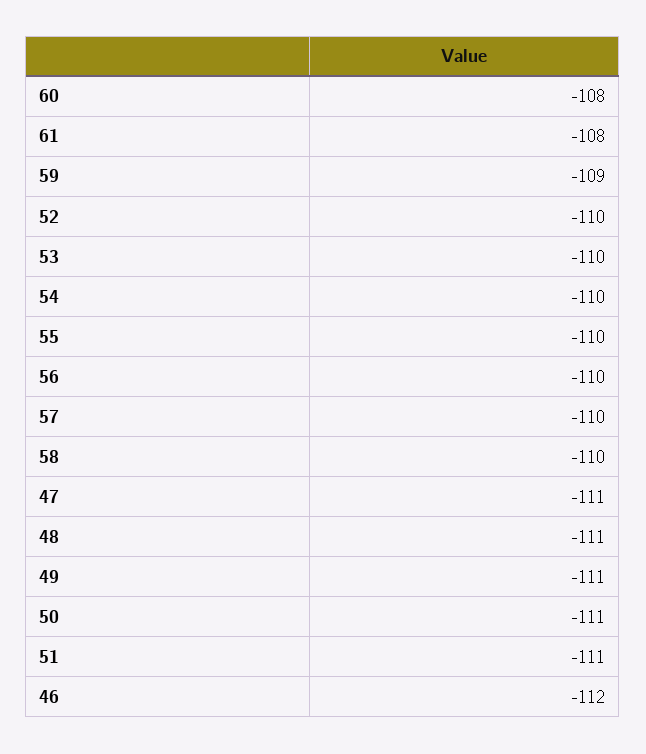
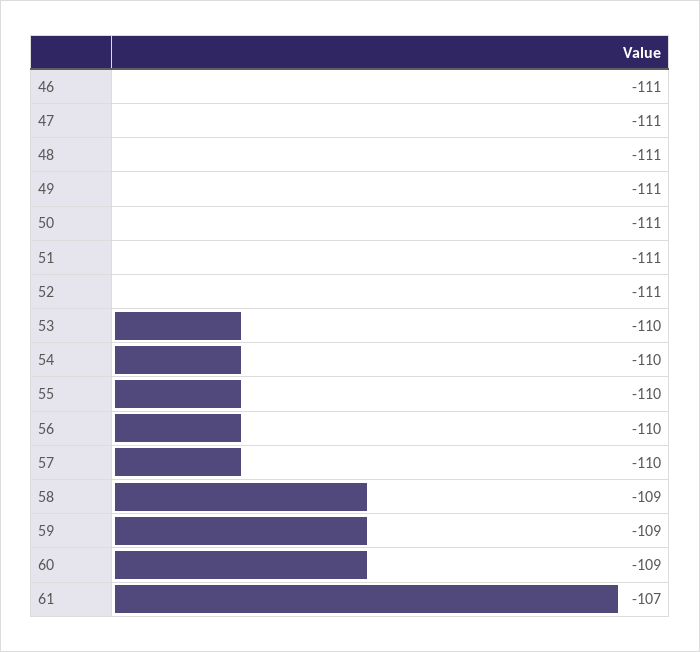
  {
-   "60": -108,
+   "60": -109,
-   "61": -108,
+   "61": -107,
    "59": -109,
-   "52": -110,
+   "52": -111,
    "53": -110,
    "54": -110,
    "55": -110,
    "56": -110,
    "57": -110,
-   "58": -110,
+   "58": -109,
    "47": -111,
    "48": -111,
    "49": -111,
    "50": -111,
    "51": -111,
-   "46": -112
+   "46": -111
  }

